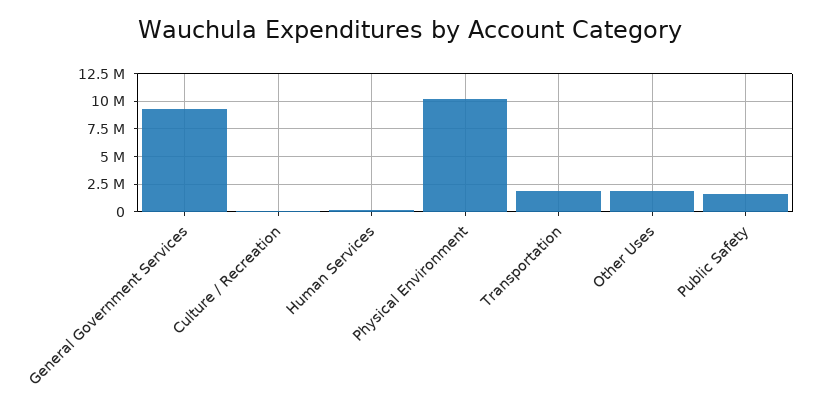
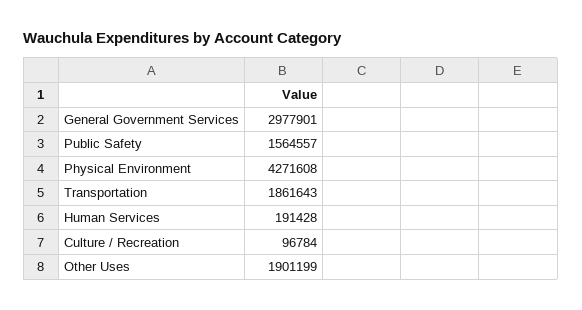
  {
-   "General Government Services": 10000000,
+   "General Government Services": 2977901,
    "Culture / Recreation": 96784,
    "Human Services": 191428,
-   "Physical Environment": 10000000,
+   "Physical Environment": 4271608,
    "Transportation": 1861643,
    "Other Uses": 1901199,
    "Public Safety": 1564557
  }

